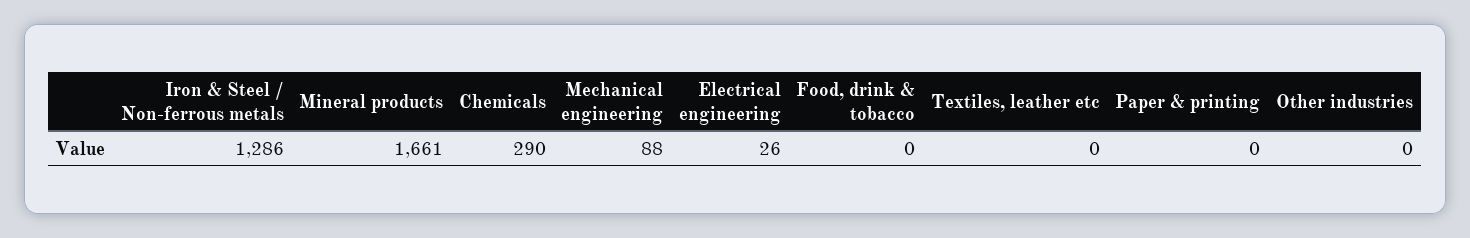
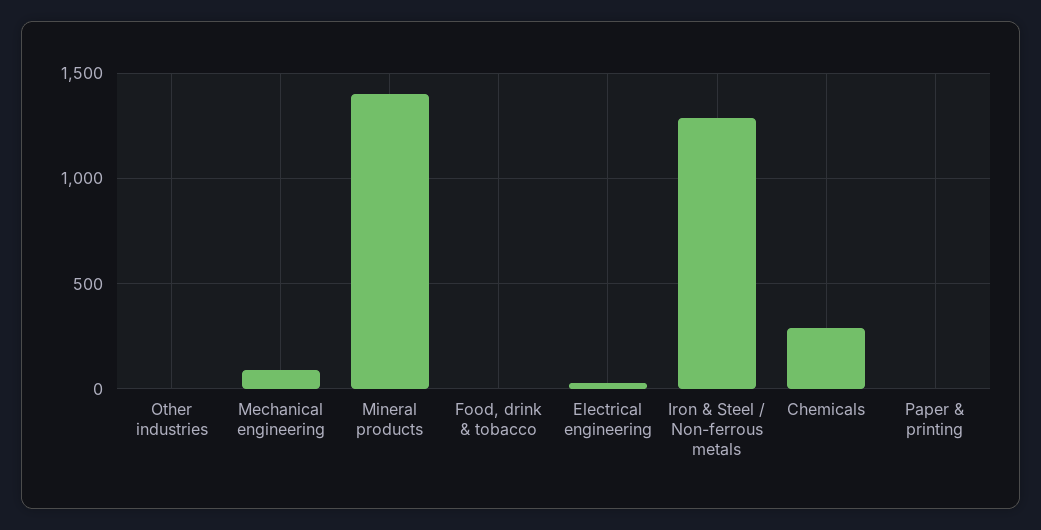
  {
    "Iron & Steel / Non-ferrous metals": 1286,
-   "Mineral products": 1661,
+   "Mineral products": 1400,
    "Chemicals": 290,
    "Mechanical engineering": 88,
    "Electrical engineering": 26,
    "Food, drink & tobacco": 0,
-   "Textiles, leather etc": 0,
    "Paper & printing": 0,
    "Other industries": 0
  }

